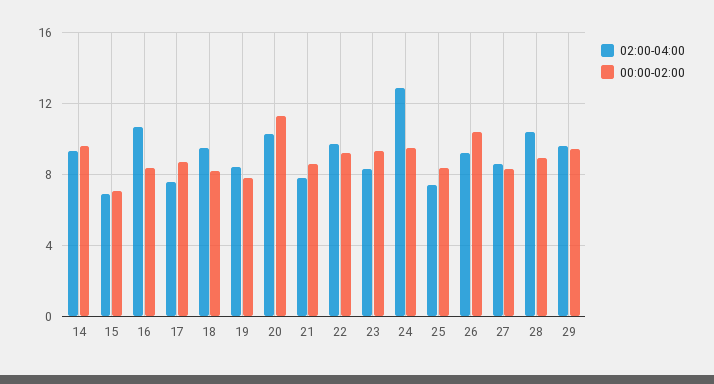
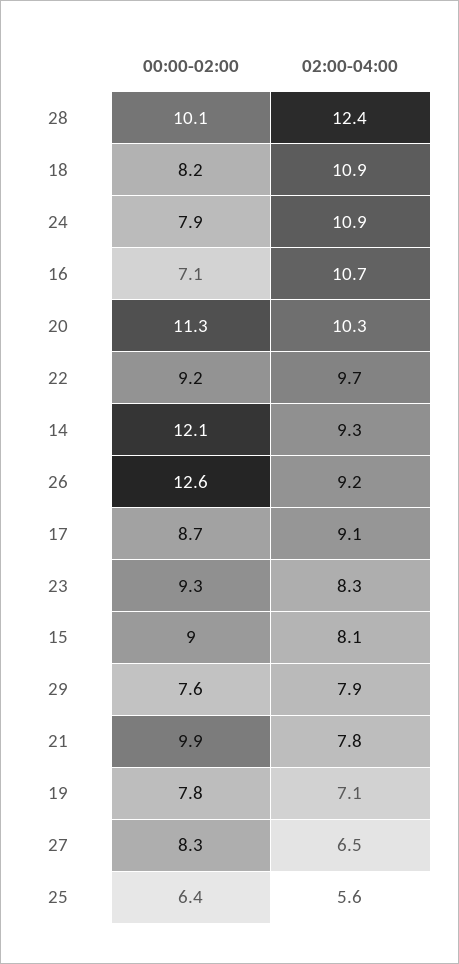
  {
    "02:00-04:00": {
      "14": 9.3,
-     "15": 7,
+     "15": 8.1,
      "16": 10.7,
-     "17": 7.5,
+     "17": 9.1,
-     "18": 9.5,
+     "18": 10.9,
-     "19": 8.5,
+     "19": 7.1,
      "20": 10.3,
      "21": 7.8,
      "22": 9.7,
      "23": 8.3,
-     "24": 13,
+     "24": 10.9,
-     "25": 7.5,
+     "25": 5.6,
      "26": 9.2,
-     "27": 8.5,
+     "27": 6.5,
-     "28": 10.5,
+     "28": 12.4,
-     "29": 9.5
+     "29": 7.9
    },
    "00:00-02:00": {
-     "14": 9.5,
+     "14": 12.1,
-     "15": 7,
+     "15": 9,
-     "16": 8.5,
+     "16": 7.1,
      "17": 8.7,
      "18": 8.2,
      "19": 7.8,
      "20": 11.3,
-     "21": 8.5,
+     "21": 9.9,
      "22": 9.2,
      "23": 9.3,
-     "24": 9.5,
+     "24": 7.9,
-     "25": 8.5,
+     "25": 6.4,
-     "26": 10.5,
+     "26": 12.6,
      "27": 8.3,
-     "28": 9,
+     "28": 10.1,
-     "29": 9.5
+     "29": 7.6
    }
  }

